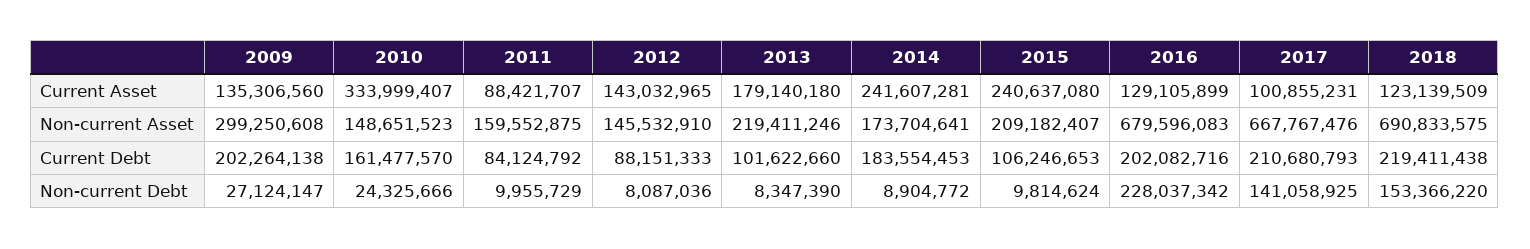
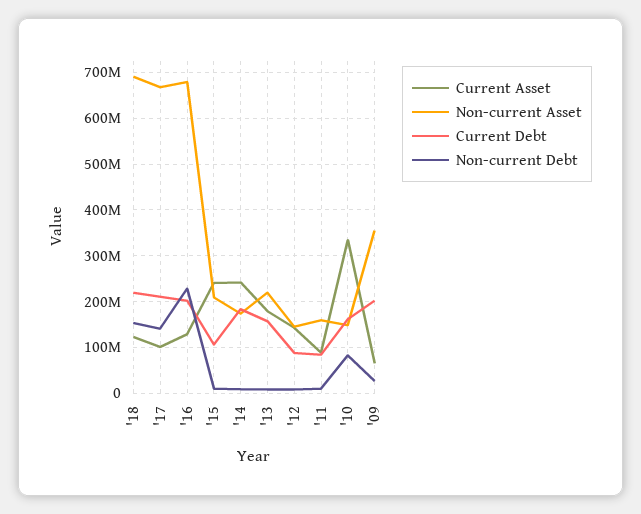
  {
    "Current Asset": {
-     "2009": 135306560,
+     "2009": 60000000,
      "2010": 333999407,
      "2011": 88421707,
      "2012": 143032965,
      "2013": 179140180,
      "2014": 241607281,
      "2015": 240637080,
      "2016": 129105899,
      "2017": 100855231,
      "2018": 123139509
    },
    "Non-current Asset": {
-     "2009": 299250608,
+     "2009": 360000000,
      "2010": 148651523,
      "2011": 159552875,
      "2012": 145532910,
      "2013": 219411246,
      "2014": 173704641,
      "2015": 209182407,
      "2016": 679596083,
      "2017": 667767476,
      "2018": 690833575
    },
    "Current Debt": {
      "2009": 202264138,
      "2010": 161477570,
      "2011": 84124792,
      "2012": 88151333,
-     "2013": 101622660,
+     "2013": 160000000,
      "2014": 183554453,
      "2015": 106246653,
      "2016": 202082716,
      "2017": 210680793,
      "2018": 219411438
    },
    "Non-current Debt": {
      "2009": 27124147,
-     "2010": 24325666,
+     "2010": 80000000,
      "2011": 9955729,
      "2012": 8087036,
      "2013": 8347390,
      "2014": 8904772,
      "2015": 9814624,
      "2016": 228037342,
      "2017": 141058925,
      "2018": 153366220
    }
  }

